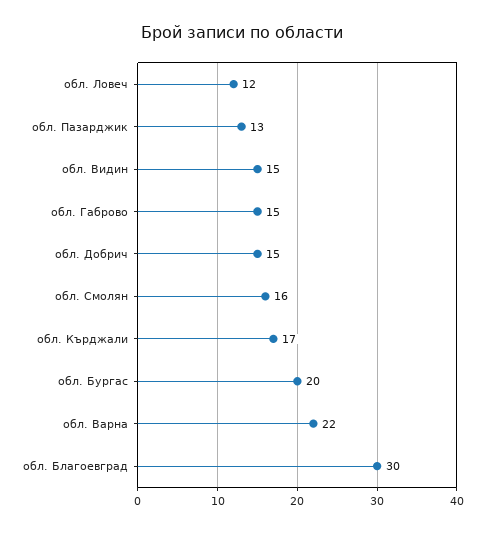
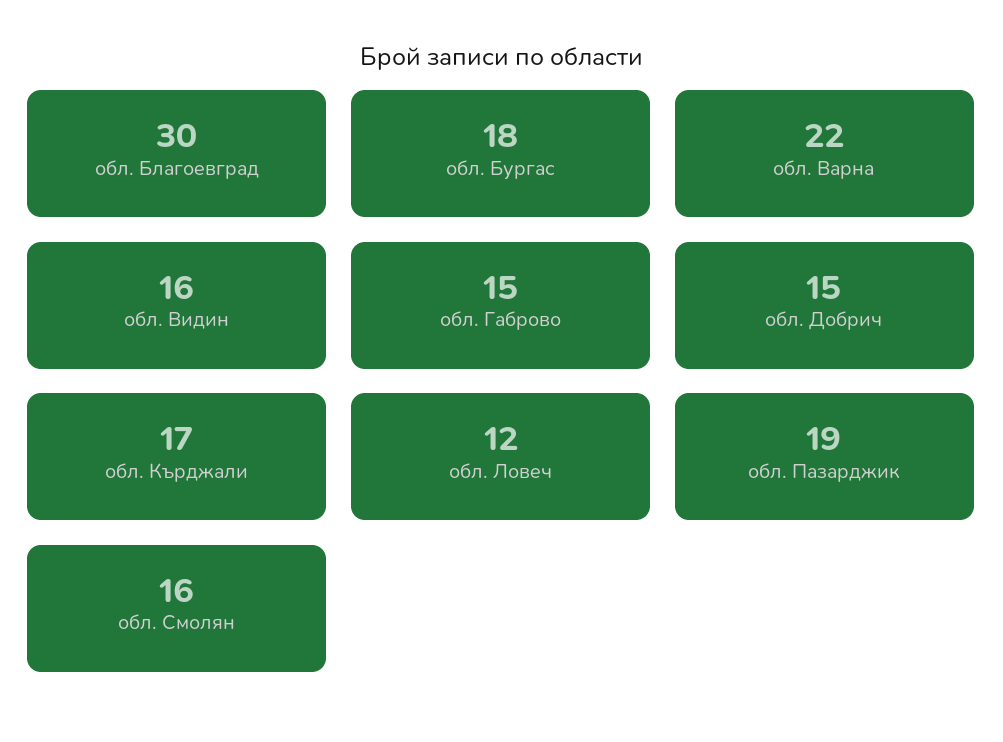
  {
    "обл. Ловеч": 12,
-   "обл. Пазарджик": 13,
+   "обл. Пазарджик": 19,
-   "обл. Видин": 15,
+   "обл. Видин": 16,
    "обл. Габрово": 15,
    "обл. Добрич": 15,
    "обл. Смолян": 16,
    "обл. Кърджали": 17,
-   "обл. Бургас": 20,
+   "обл. Бургас": 18,
    "обл. Варна": 22,
    "обл. Благоевград": 30
  }

